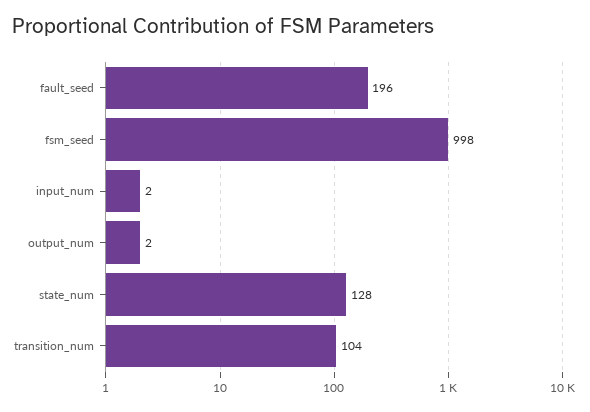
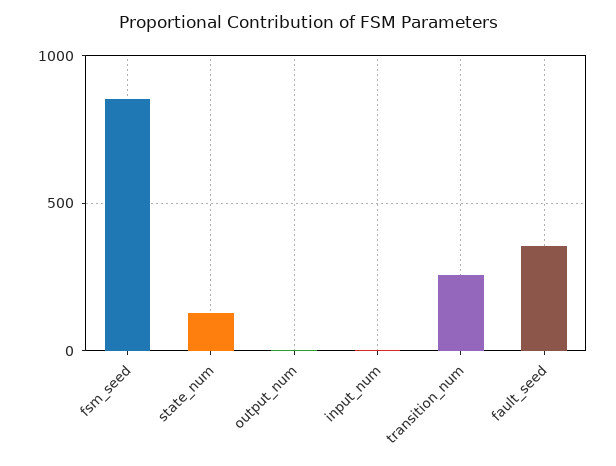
  {
-   "fault_seed": 196,
+   "fault_seed": 350,
-   "fsm_seed": 998,
+   "fsm_seed": 850,
    "input_num": 2,
    "output_num": 2,
    "state_num": 128,
-   "transition_num": 104
+   "transition_num": 250
  }

